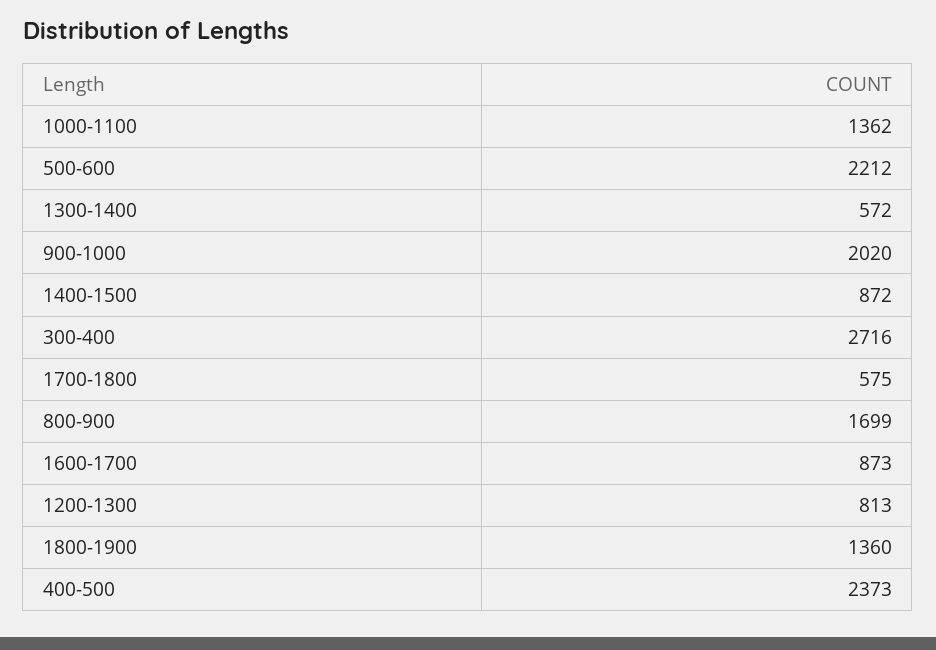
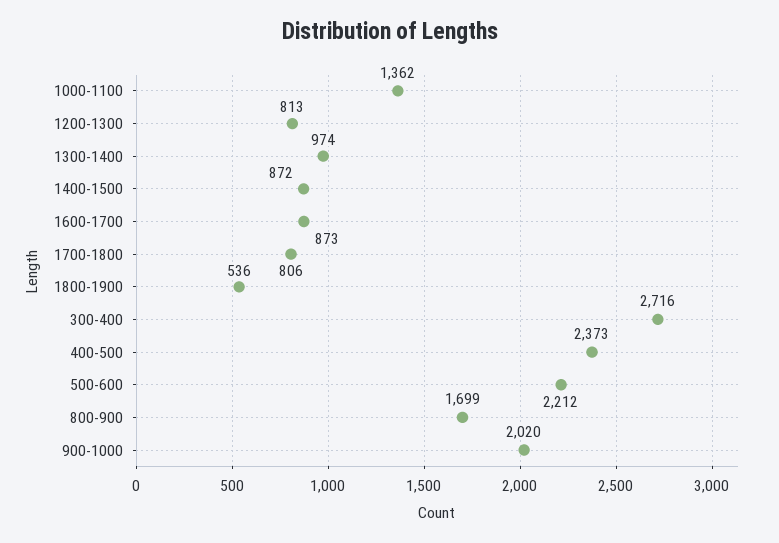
  {
    "1000-1100": 1362,
    "500-600": 2212,
-   "1300-1400": 572,
+   "1300-1400": 974,
    "900-1000": 2020,
    "1400-1500": 872,
    "300-400": 2716,
-   "1700-1800": 575,
+   "1700-1800": 806,
    "800-900": 1699,
    "1600-1700": 873,
    "1200-1300": 813,
-   "1800-1900": 1360,
+   "1800-1900": 536,
    "400-500": 2373
  }

